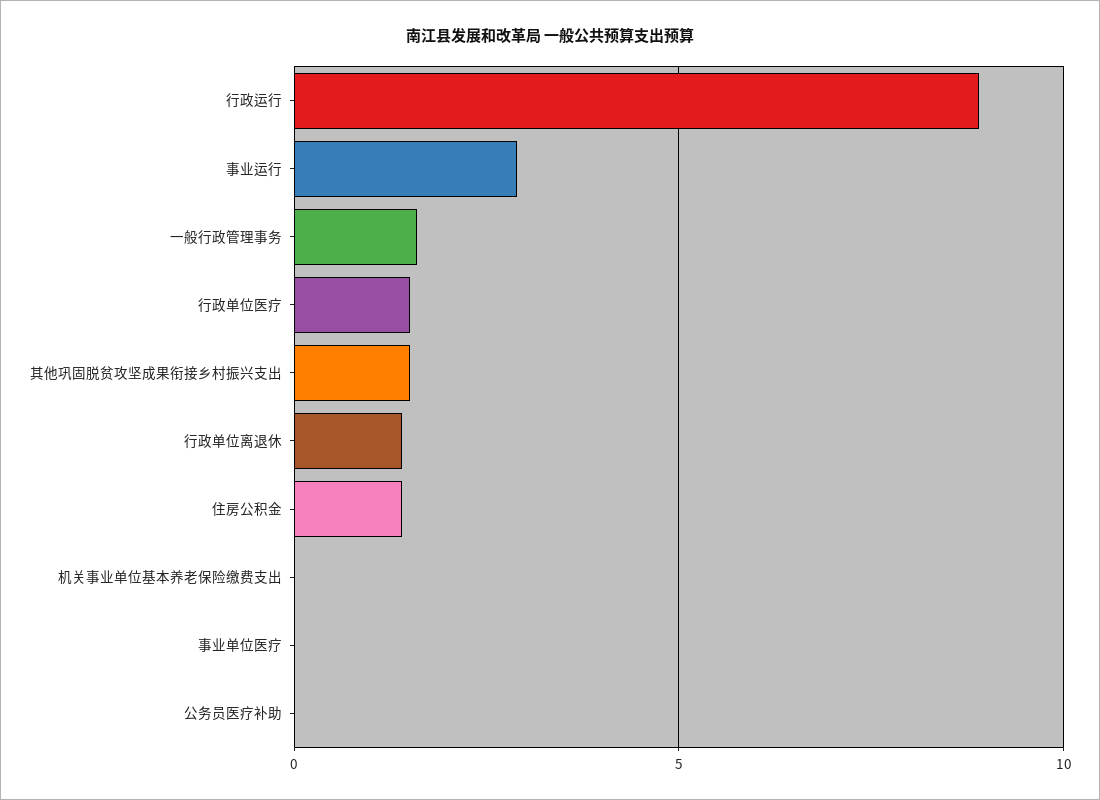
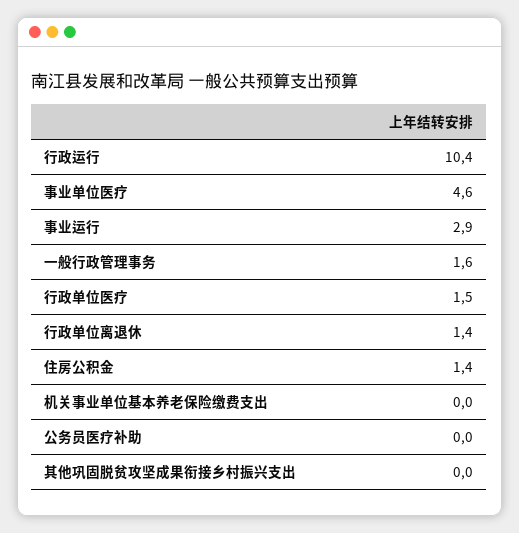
  {
-   "行政运行": 9,
+   "行政运行": 10.4,
    "事业运行": 2.9,
    "一般行政管理事务": 1.6,
    "行政单位医疗": 1.5,
-   "其他巩固脱贫攻坚成果衔接乡村振兴支出": 1.5,
+   "其他巩固脱贫攻坚成果衔接乡村振兴支出": 0,
    "行政单位离退休": 1.4,
    "住房公积金": 1.4,
    "机关事业单位基本养老保险缴费支出": 0,
-   "事业单位医疗": 0,
+   "事业单位医疗": 4.6,
    "公务员医疗补助": 0
  }

